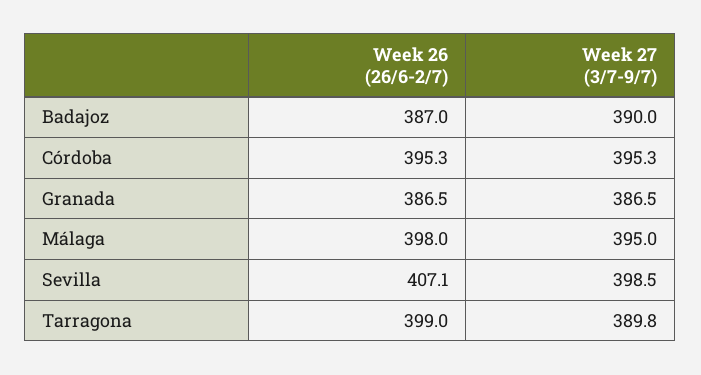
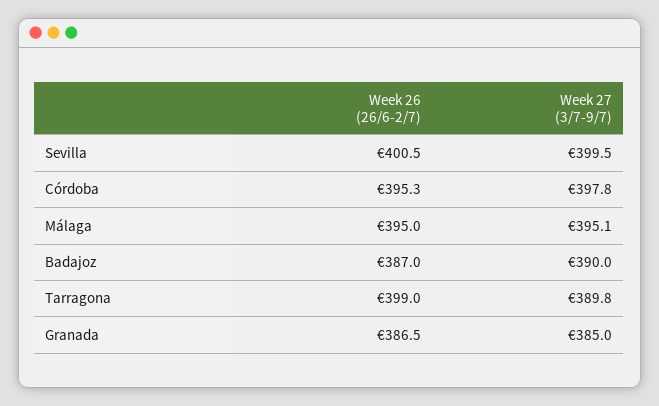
  {
    "Week 26 (26/6-2/7)": {
      "Badajoz": 387,
      "Córdoba": 395.3,
      "Granada": 386.5,
-     "Málaga": 398,
+     "Málaga": 395,
-     "Sevilla": 407.1,
+     "Sevilla": 400.5,
      "Tarragona": 399
    },
    "Week 27 (3/7-9/7)": {
      "Badajoz": 390,
-     "Córdoba": 395.3,
+     "Córdoba": 397.8,
-     "Granada": 386.5,
+     "Granada": 385,
-     "Málaga": 395,
+     "Málaga": 395.1,
-     "Sevilla": 398.5,
+     "Sevilla": 399.5,
      "Tarragona": 389.8
    }
  }

